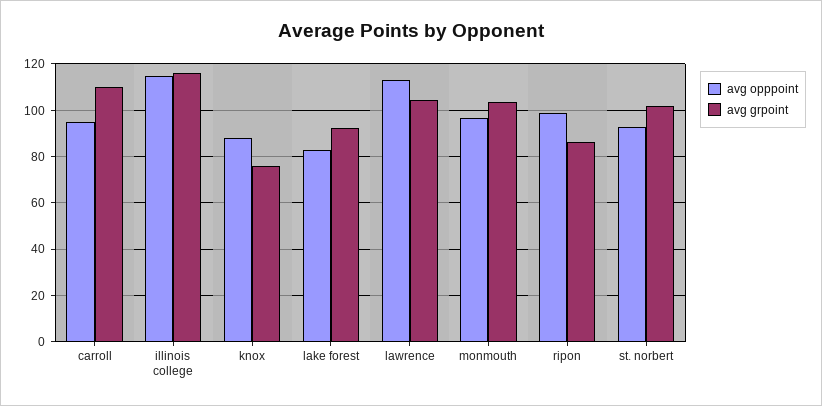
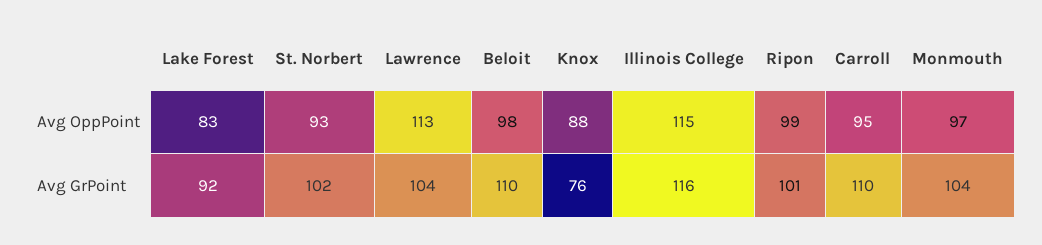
  {
    "avg opppoint": {
      "carroll": 95,
      "illinois college": 115,
      "knox": 88,
      "lake forest": 83,
      "lawrence": 113,
      "monmouth": 97,
      "ripon": 99,
-     "st. norbert": 93
+     "st. norbert": 93,
+     "Beloit": 98
    },
    "avg grpoint": {
      "carroll": 110,
      "illinois college": 116,
      "knox": 76,
      "lake forest": 92,
      "lawrence": 104,
      "monmouth": 104,
-     "ripon": 85,
+     "ripon": 101,
-     "st. norbert": 102
+     "st. norbert": 102,
+     "Beloit": 110
    }
  }

